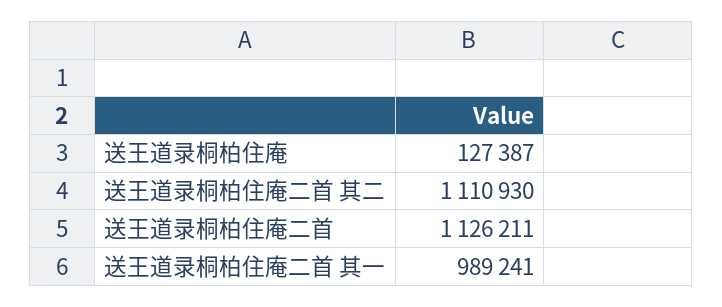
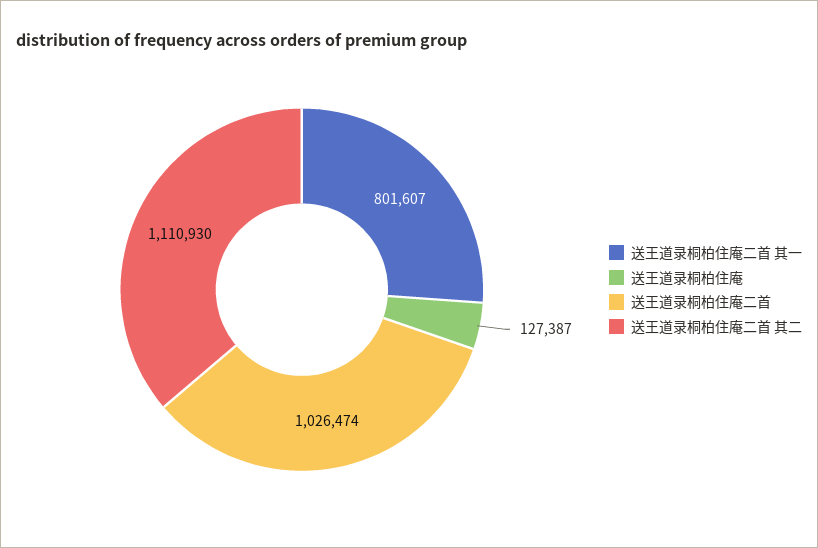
  {
    "送王道录桐柏住庵": 127387,
    "送王道录桐柏住庵二首 其二": 1110930,
-   "送王道录桐柏住庵二首": 1126211,
+   "送王道录桐柏住庵二首": 1026474,
-   "送王道录桐柏住庵二首 其一": 989241
+   "送王道录桐柏住庵二首 其一": 801607
  }

